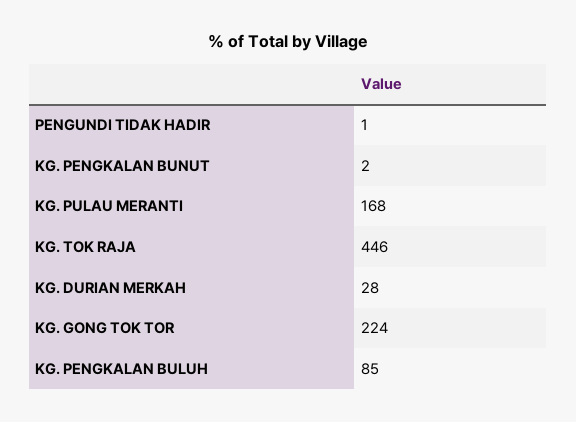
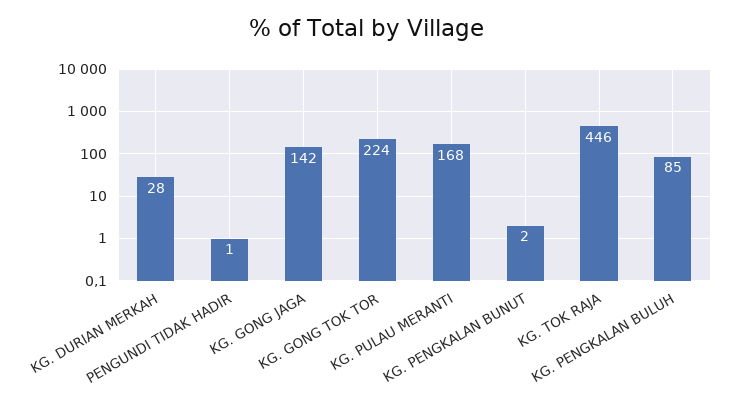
  {
    "PENGUNDI TIDAK HADIR": 1,
    "KG. PENGKALAN BUNUT": 2,
    "KG. PULAU MERANTI": 168,
    "KG. TOK RAJA": 446,
    "KG. DURIAN MERKAH": 28,
    "KG. GONG TOK TOR": 224,
-   "KG. PENGKALAN BULUH": 85
+   "KG. PENGKALAN BULUH": 85,
+   "KG. GONG JAGA": 142
  }

